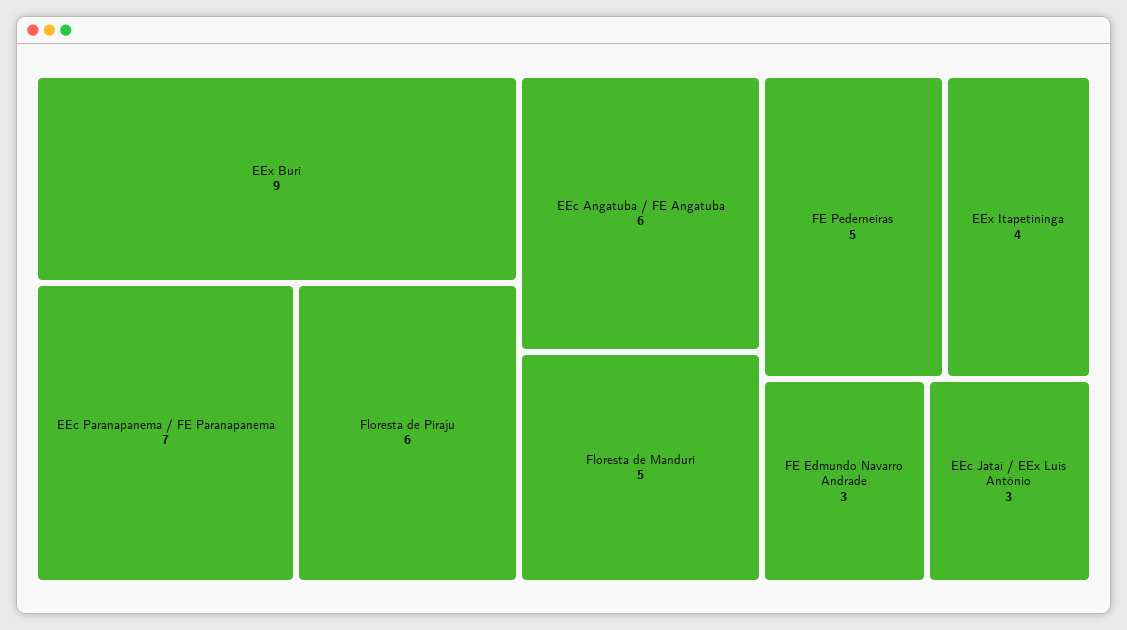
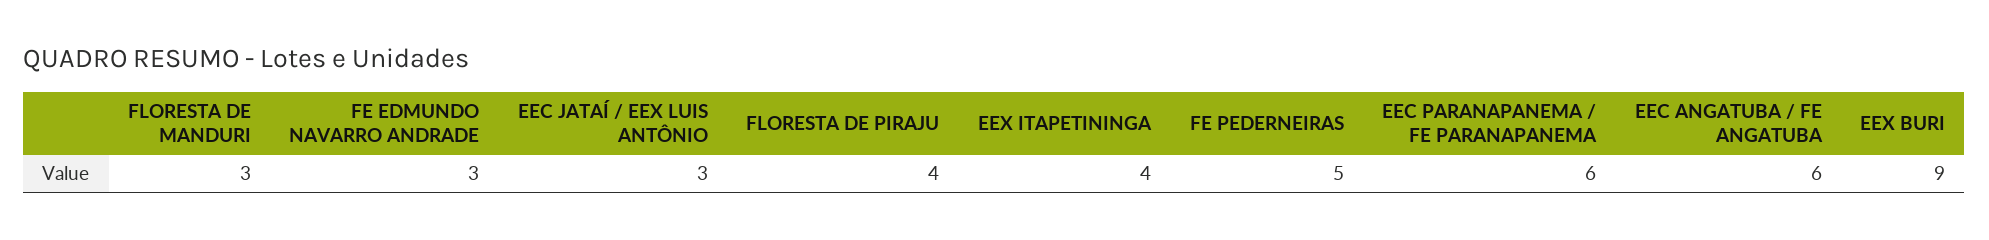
  {
    "EEx Buri": 9,
-   "EEc Paranapanema / FE Paranapanema": 7,
+   "EEc Paranapanema / FE Paranapanema": 6,
-   "Floresta de Piraju": 6,
+   "Floresta de Piraju": 4,
    "EEc Angatuba / FE Angatuba": 6,
-   "Floresta de Manduri": 5,
+   "Floresta de Manduri": 3,
    "FE Pederneiras": 5,
    "EEx Itapetininga": 4,
    "FE Edmundo Navarro Andrade": 3,
    "EEc Jataí / EEx Luis Antônio": 3
  }

